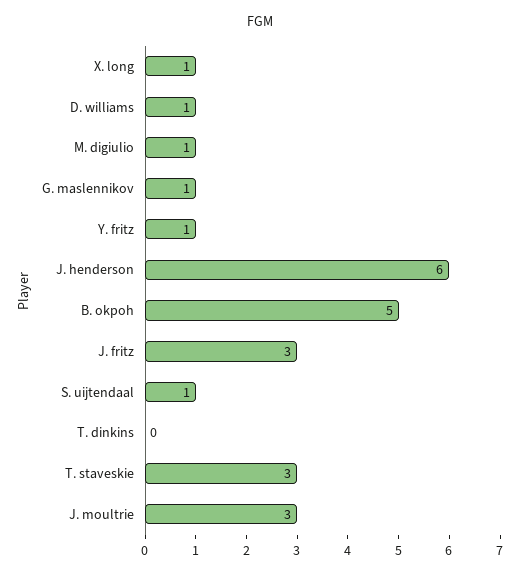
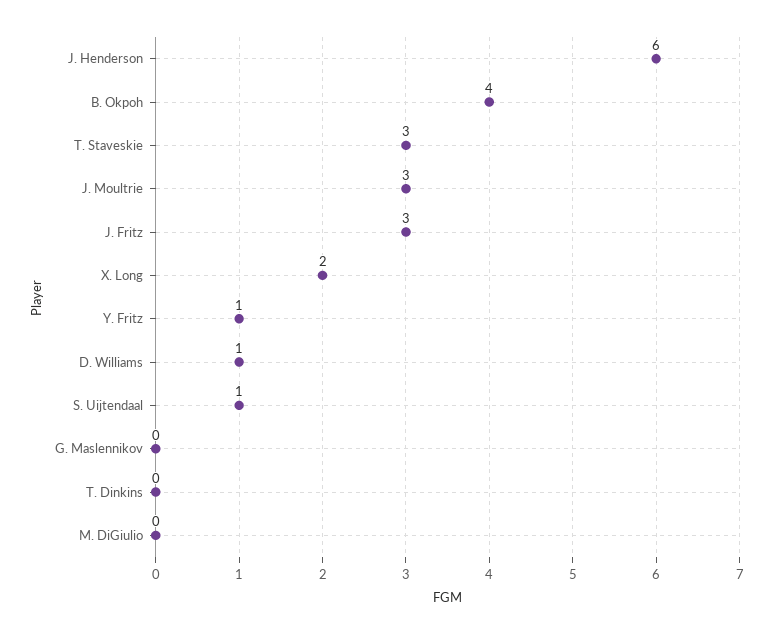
  {
-   "X. long": 1,
+   "X. long": 2,
    "D. williams": 1,
-   "M. digiulio": 1,
+   "M. digiulio": 0,
-   "G. maslennikov": 1,
+   "G. maslennikov": 0,
    "Y. fritz": 1,
    "J. henderson": 6,
-   "B. okpoh": 5,
+   "B. okpoh": 4,
    "J. fritz": 3,
    "S. uijtendaal": 1,
    "T. dinkins": 0,
    "T. staveskie": 3,
    "J. moultrie": 3
  }

